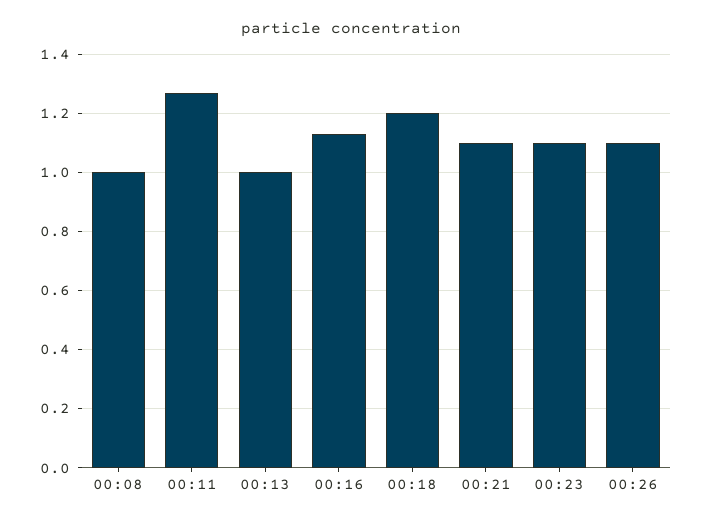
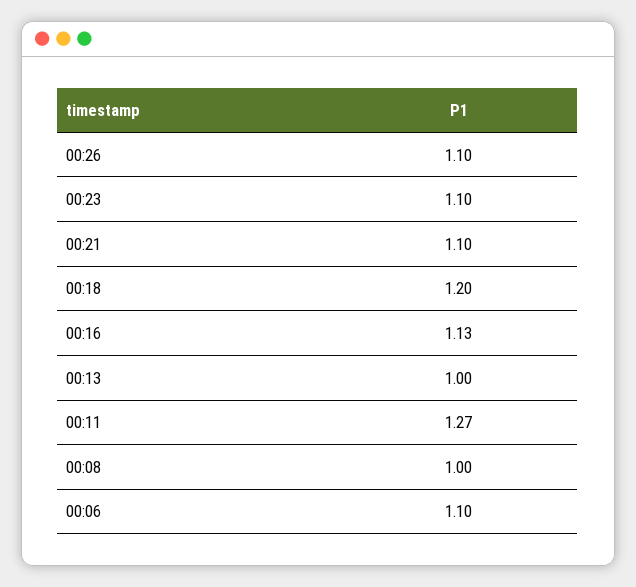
  {
    "00:08": 1,
    "00:11": 1.27,
    "00:13": 1,
    "00:16": 1.13,
    "00:18": 1.2,
    "00:21": 1.1,
    "00:23": 1.1,
-   "00:26": 1.1
+   "00:26": 1.1,
+   "00:06": 1.1
  }

